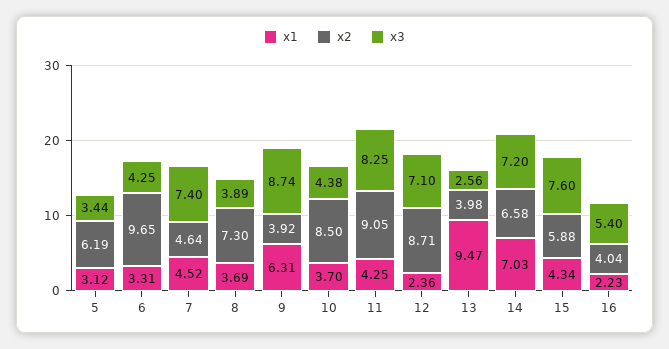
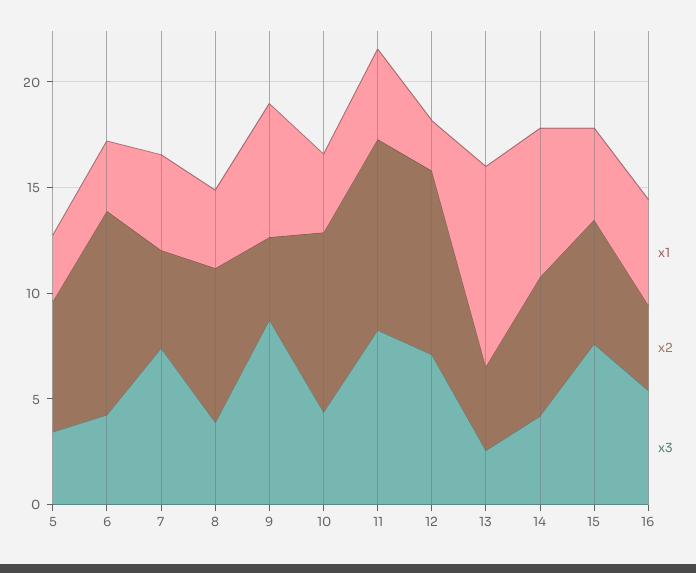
  {
    "x1": {
      "5": 3.12,
      "6": 3.31,
      "7": 4.52,
      "8": 3.69,
      "9": 6.31,
      "10": 3.7,
      "11": 4.25,
      "12": 2.36,
      "13": 9.47,
      "14": 7.03,
      "15": 4.34,
-     "16": 2.23
+     "16": 5
    },
    "x2": {
      "5": 6.19,
      "6": 9.65,
      "7": 4.64,
      "8": 7.3,
      "9": 3.92,
      "10": 8.5,
      "11": 9.05,
      "12": 8.71,
      "13": 3.98,
      "14": 6.58,
      "15": 5.88,
      "16": 4.04
    },
    "x3": {
      "5": 3.44,
      "6": 4.25,
      "7": 7.4,
      "8": 3.89,
      "9": 8.74,
      "10": 4.38,
      "11": 8.25,
      "12": 7.1,
      "13": 2.56,
-     "14": 7.2,
+     "14": 4,
      "15": 7.6,
      "16": 5.4
    }
  }

